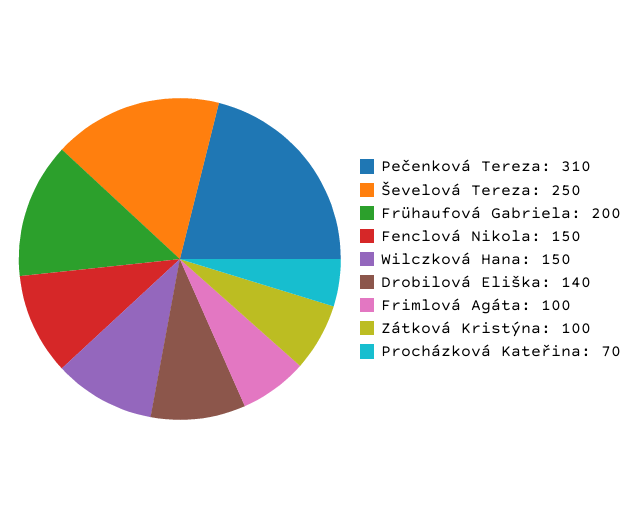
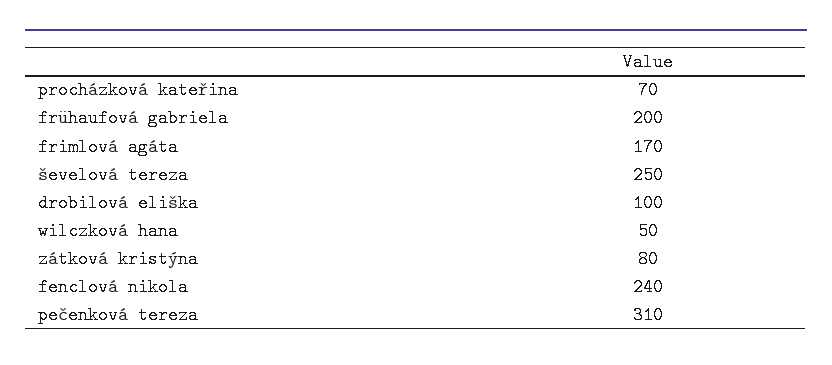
  {
    "Pečenková Tereza": 310,
    "Ševelová Tereza": 250,
    "Frühaufová Gabriela": 200,
-   "Fenclová Nikola": 150,
+   "Fenclová Nikola": 240,
-   "Wilczková Hana": 150,
+   "Wilczková Hana": 50,
-   "Drobilová Eliška": 140,
+   "Drobilová Eliška": 100,
-   "Frimlová Agáta": 100,
+   "Frimlová Agáta": 170,
-   "Zátková Kristýna": 100,
+   "Zátková Kristýna": 80,
    "Procházková Kateřina": 70
  }

